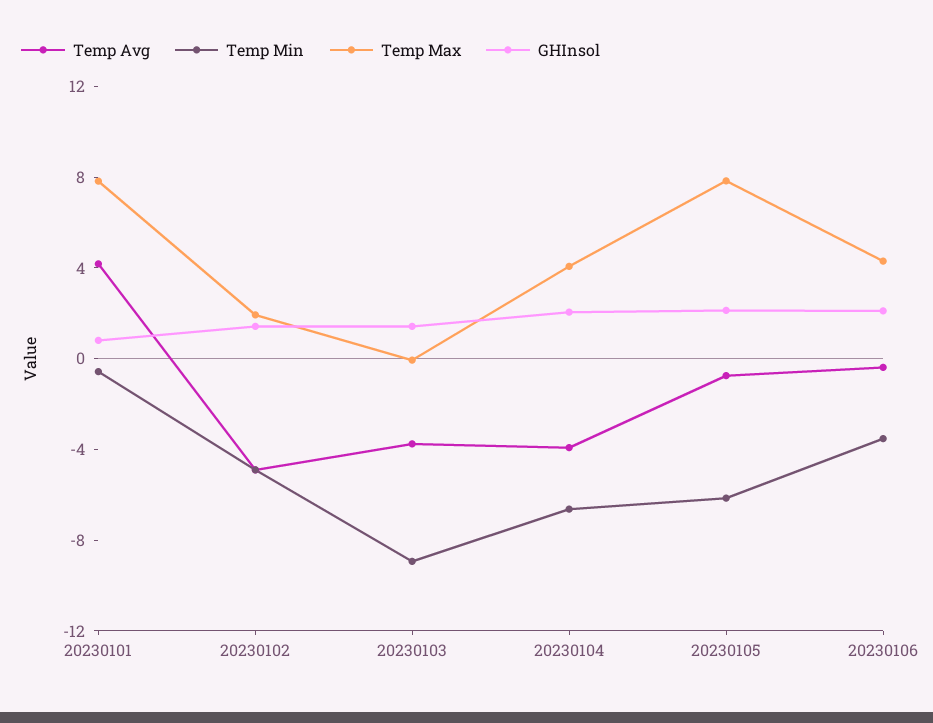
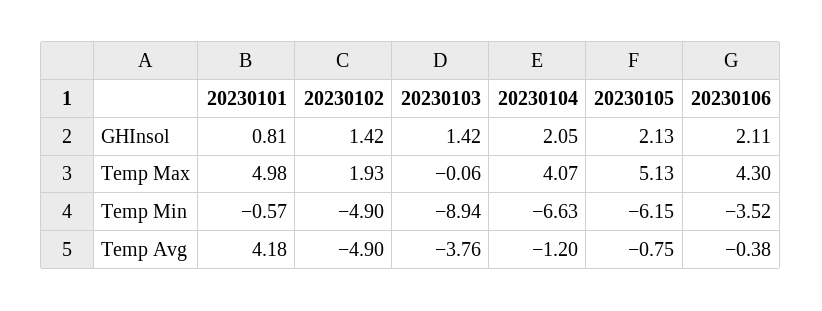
  {
    "Temp Avg": {
      "20230101": 4.18,
      "20230102": -4.9,
      "20230103": -3.76,
-     "20230104": -4,
+     "20230104": -1.2,
      "20230105": -0.75,
      "20230106": -0.38
    },
    "Temp Min": {
      "20230101": -0.57,
      "20230102": -4.9,
      "20230103": -8.94,
      "20230104": -6.63,
      "20230105": -6.15,
      "20230106": -3.52
    },
    "Temp Max": {
-     "20230101": 8,
+     "20230101": 4.98,
      "20230102": 1.93,
      "20230103": -0.06,
      "20230104": 4.07,
-     "20230105": 8,
+     "20230105": 5.13,
      "20230106": 4.3
    },
    "GHInsol": {
      "20230101": 0.81,
      "20230102": 1.42,
      "20230103": 1.42,
      "20230104": 2.05,
      "20230105": 2.13,
      "20230106": 2.11
    }
  }

